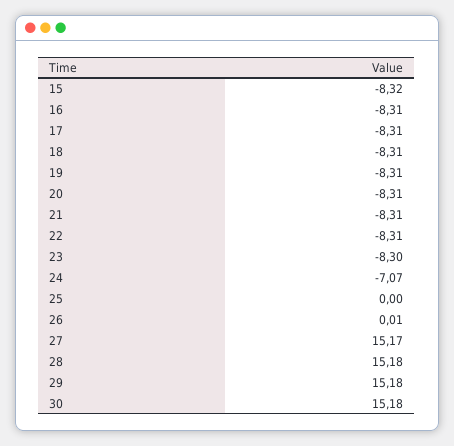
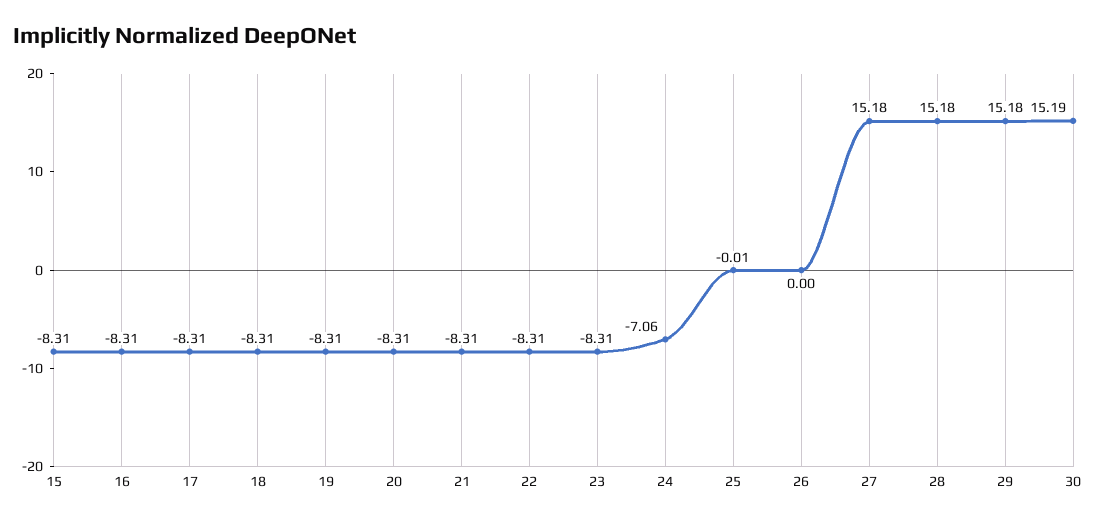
  {
-   "15": -8.32,
+   "15": -8.31,
    "16": -8.31,
    "17": -8.31,
    "18": -8.31,
    "19": -8.31,
    "20": -8.31,
    "21": -8.31,
    "22": -8.31,
-   "23": -8.3,
+   "23": -8.31,
-   "24": -7.07,
+   "24": -7.06,
-   "25": 0,
+   "25": -0.01,
-   "26": 0.01,
+   "26": 0,
-   "27": 15.17,
+   "27": 15.18,
    "28": 15.18,
    "29": 15.18,
-   "30": 15.18
+   "30": 15.19
  }

